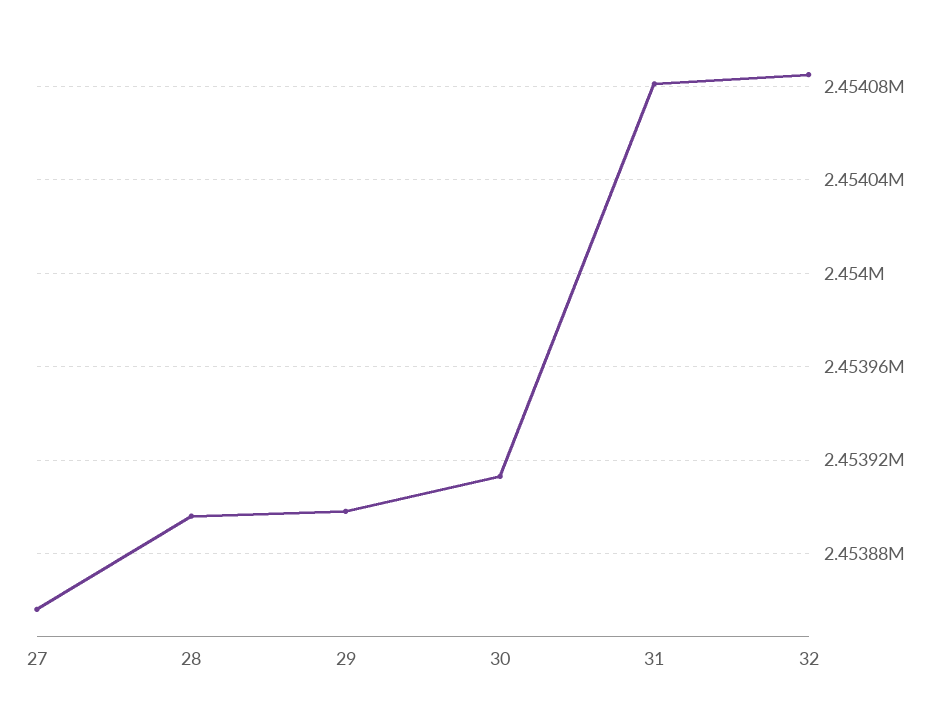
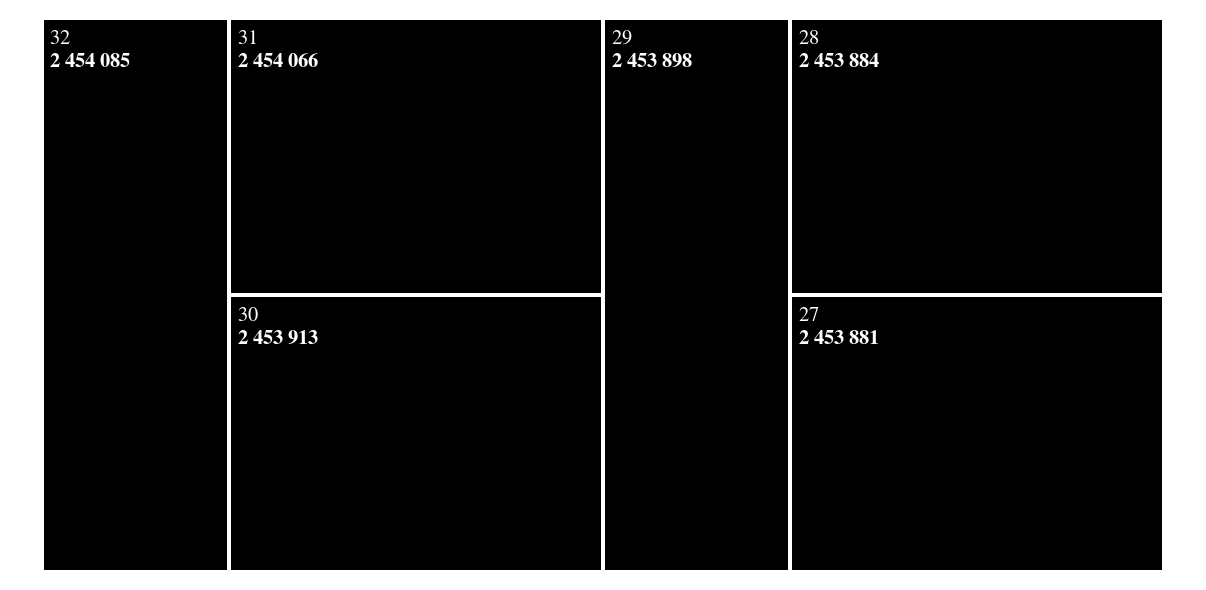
  {
-   "27": 2453855,
+   "27": 2453881,
-   "28": 2453895,
+   "28": 2453884,
    "29": 2453898,
    "30": 2453913,
-   "31": 2454080,
+   "31": 2454066,
    "32": 2454085
  }

